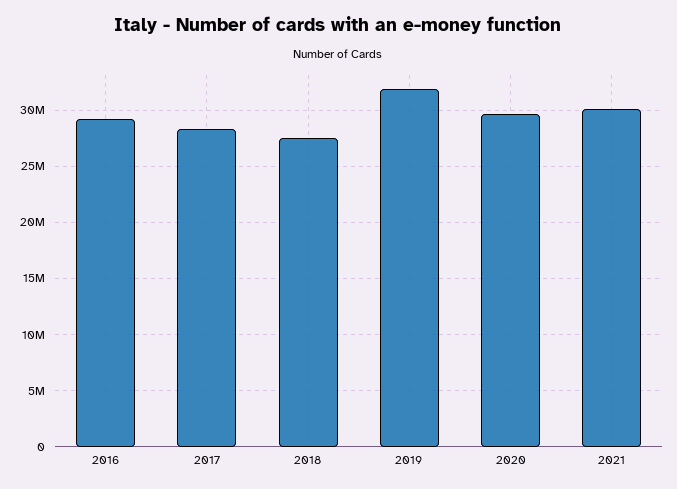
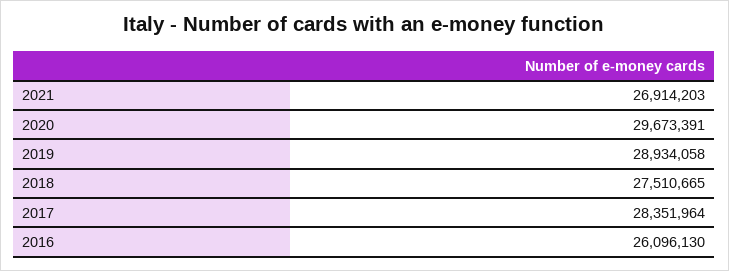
  {
-   "2016": 29000000,
+   "2016": 26096130,
    "2017": 28351964,
    "2018": 27510665,
-   "2019": 32000000,
+   "2019": 28934058,
    "2020": 29673391,
-   "2021": 30000000
+   "2021": 26914203
  }

